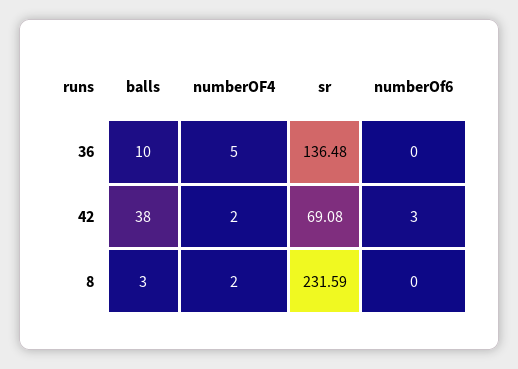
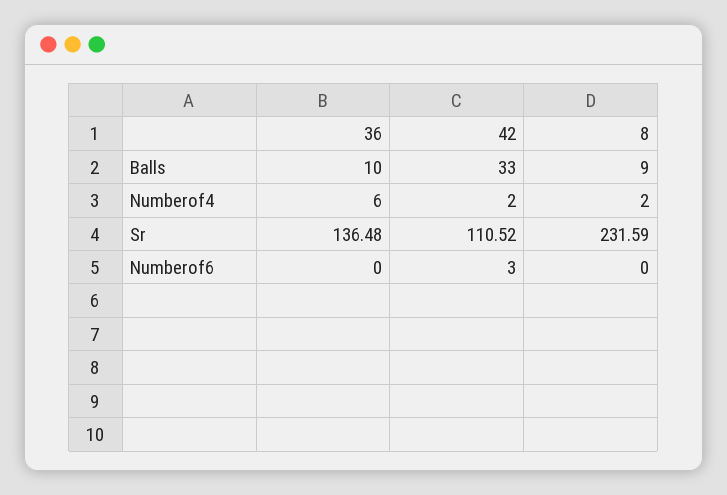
  {
    "balls": {
      "36": 10,
-     "42": 38,
+     "42": 33,
-     "8": 3
+     "8": 9
    },
    "numberOF4": {
-     "36": 5,
+     "36": 6,
      "42": 2,
      "8": 2
    },
    "sr": {
      "36": 136.48,
-     "42": 69.08,
+     "42": 110.52,
      "8": 231.59
    },
    "numberOf6": {
      "36": 0,
      "42": 3,
      "8": 0
    }
  }

